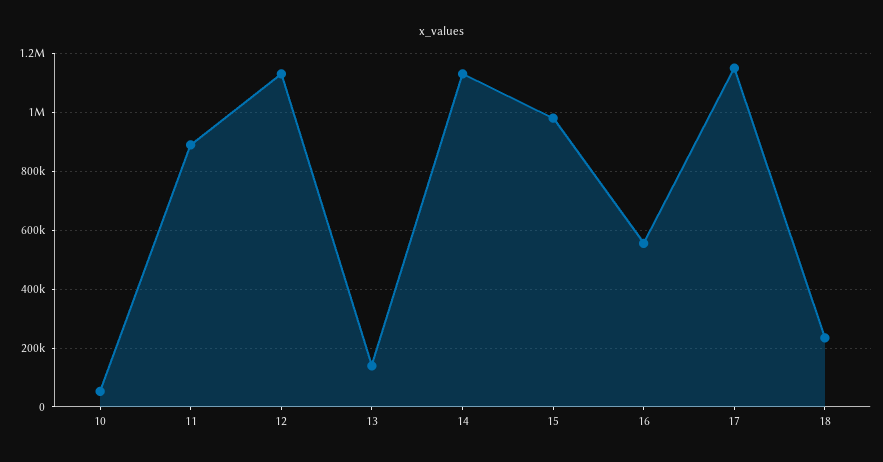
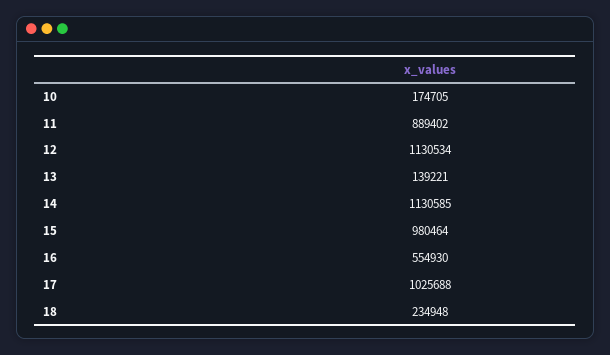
  {
-   "10": 50000,
+   "10": 174705,
    "11": 889402,
    "12": 1130534,
    "13": 139221,
    "14": 1130585,
    "15": 980464,
    "16": 554930,
-   "17": 1150000,
+   "17": 1025688,
    "18": 234948
  }

